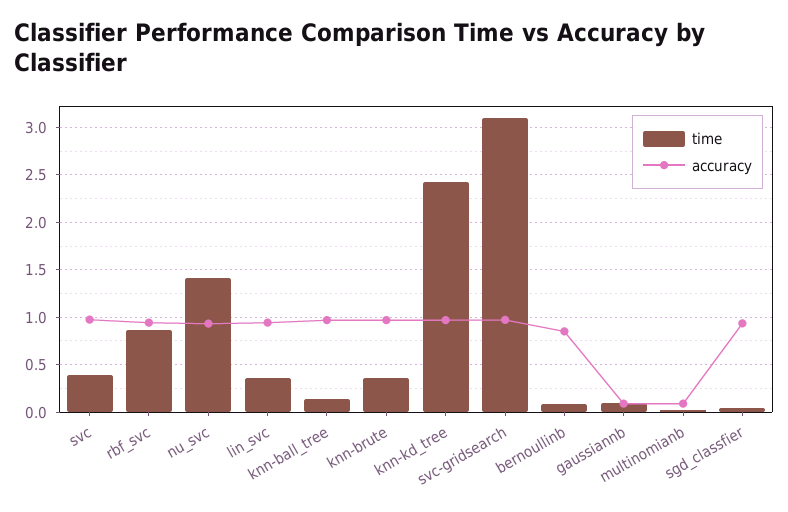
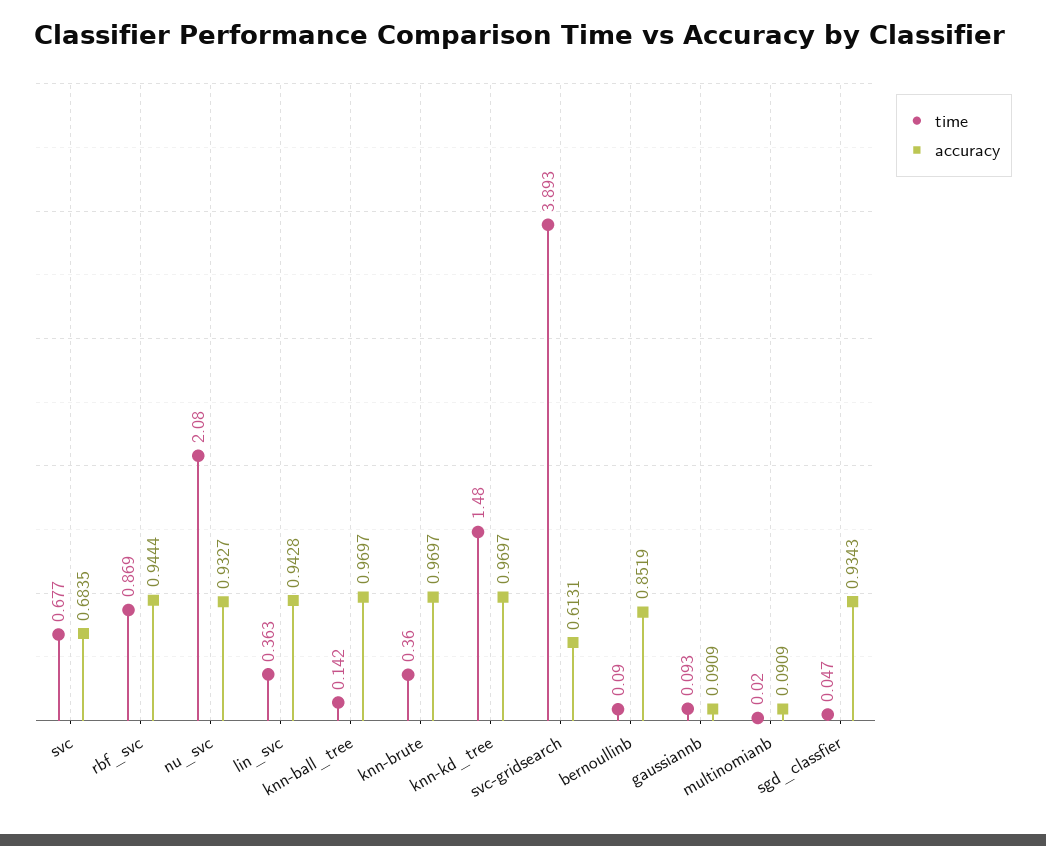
  {
    "time": {
-     "svc": 0.4,
+     "svc": 0.677,
      "rbf_svc": 0.869,
-     "nu_svc": 1.4,
+     "nu_svc": 2.08,
      "lin_svc": 0.363,
      "knn-ball_tree": 0.142,
      "knn-brute": 0.36,
-     "knn-kd_tree": 2.4,
+     "knn-kd_tree": 1.48,
-     "svc-gridsearch": 3.1,
+     "svc-gridsearch": 3.893,
      "bernoullinb": 0.09,
      "gaussiannb": 0.093,
      "multinomianb": 0.02,
      "sgd_classfier": 0.047
    },
    "accuracy": {
-     "svc": 1,
+     "svc": 0.6835,
      "rbf_svc": 0.9444,
      "nu_svc": 0.9327,
      "lin_svc": 0.9428,
      "knn-ball_tree": 0.9697,
      "knn-brute": 0.9697,
      "knn-kd_tree": 0.9697,
-     "svc-gridsearch": 1,
+     "svc-gridsearch": 0.6131,
      "bernoullinb": 0.8519,
      "gaussiannb": 0.0909,
      "multinomianb": 0.0909,
      "sgd_classfier": 0.9343
    }
  }

